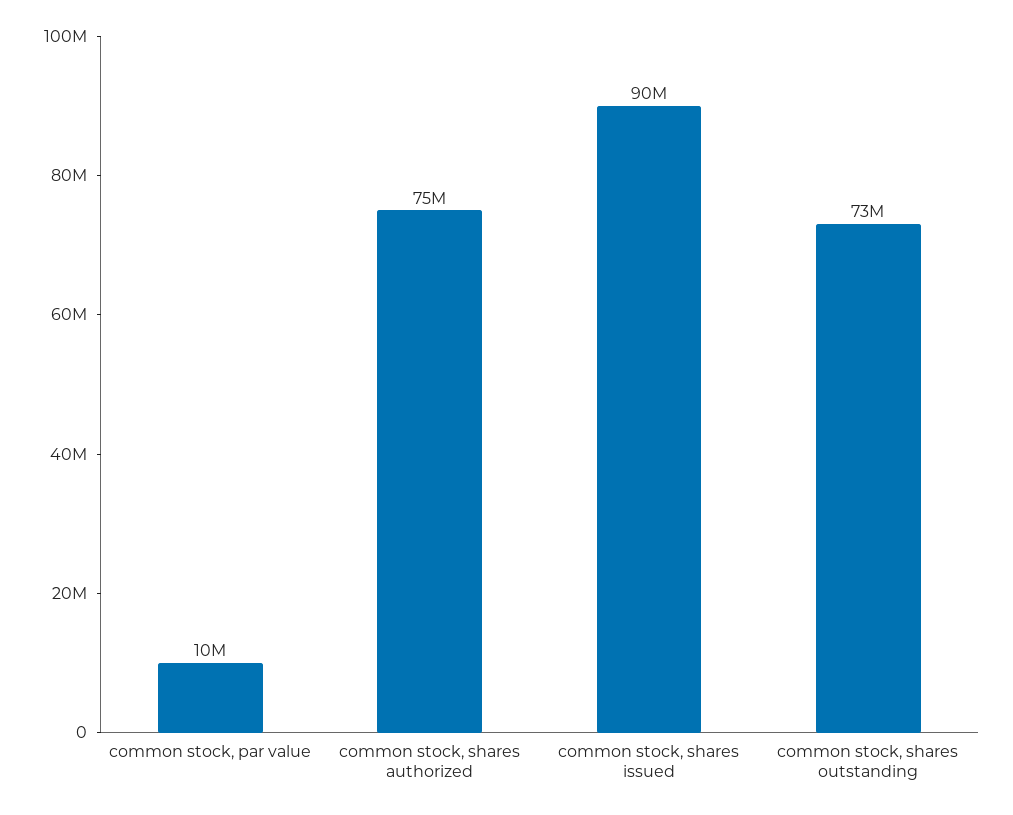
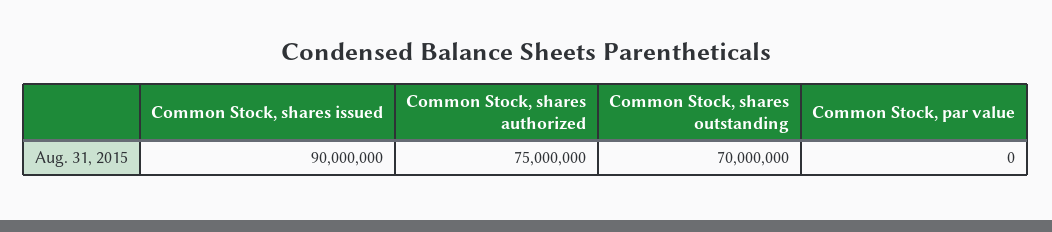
  {
-   "common stock, par value": 10000000,
+   "common stock, par value": 0,
    "common stock, shares authorized": 75000000,
    "common stock, shares issued": 90000000,
-   "common stock, shares outstanding": 73000000
+   "common stock, shares outstanding": 70000000
  }

